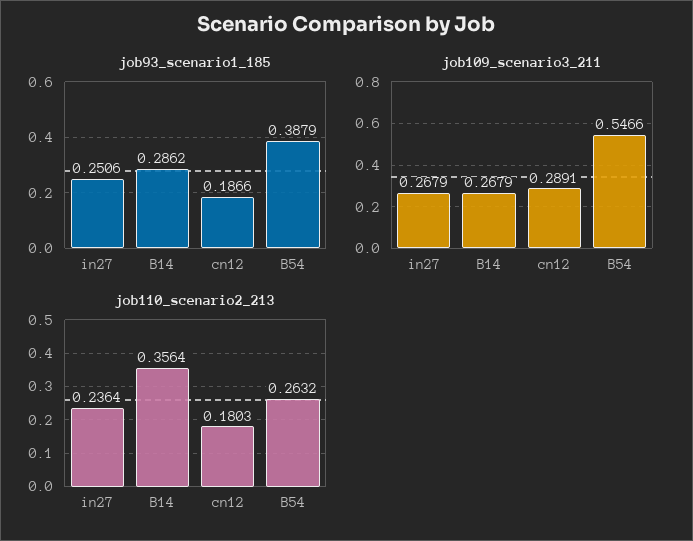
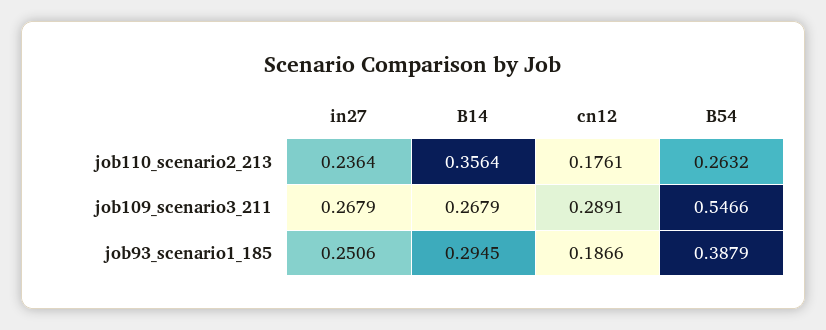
  {
    "job93_scenario1_185": {
      "in27": 0.2506,
-     "B14": 0.2862,
+     "B14": 0.2945,
      "cn12": 0.1866,
      "B54": 0.3879
    },
    "job109_scenario3_211": {
      "in27": 0.2679,
      "B14": 0.2679,
      "cn12": 0.2891,
      "B54": 0.5466
    },
    "job110_scenario2_213": {
      "in27": 0.2364,
      "B14": 0.3564,
-     "cn12": 0.1803,
+     "cn12": 0.1761,
      "B54": 0.2632
    }
  }

